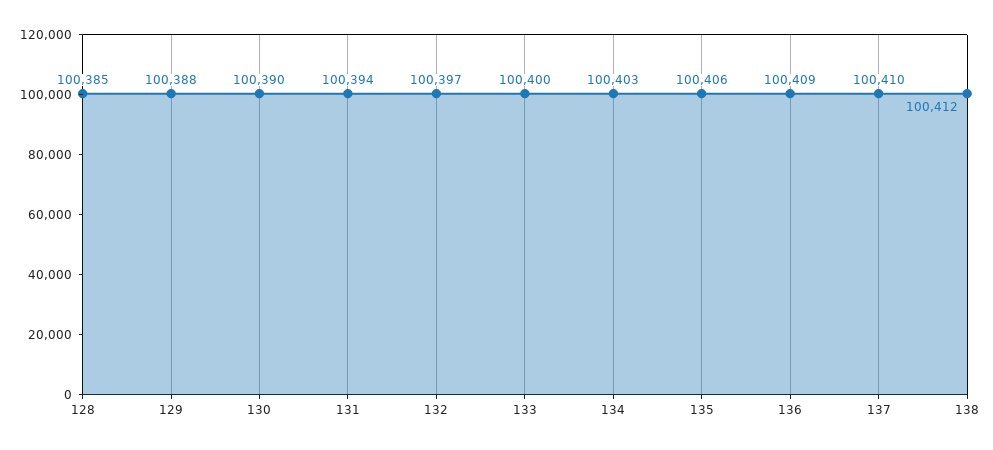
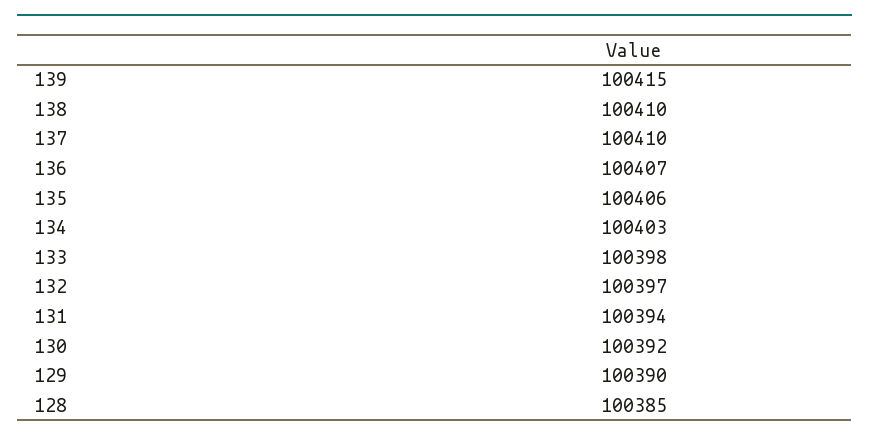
  {
    "128": 100385,
-   "129": 100388,
+   "129": 100390,
-   "130": 100390,
+   "130": 100392,
    "131": 100394,
    "132": 100397,
-   "133": 100400,
+   "133": 100398,
    "134": 100403,
    "135": 100406,
-   "136": 100409,
+   "136": 100407,
    "137": 100410,
-   "138": 100412
+   "138": 100410,
+   "139": 100415
  }

